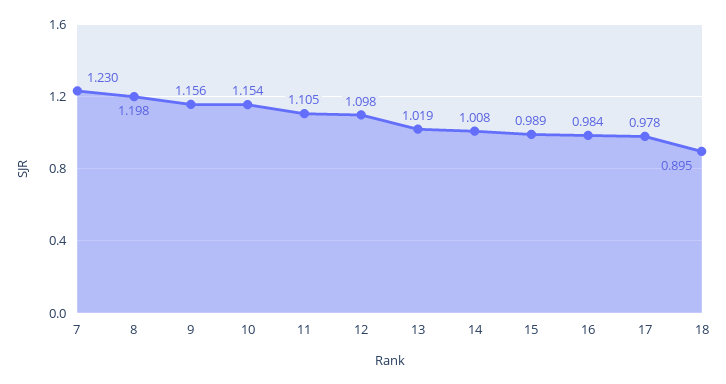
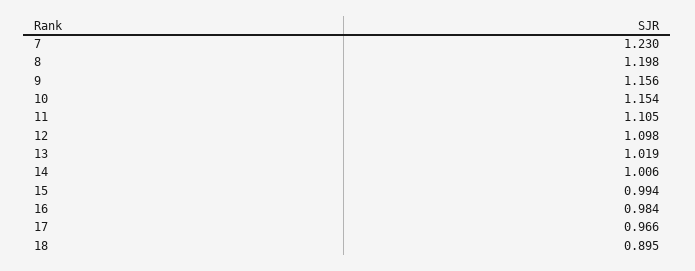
  {
    "7": 1.23,
    "8": 1.198,
    "9": 1.156,
    "10": 1.154,
    "11": 1.105,
    "12": 1.098,
    "13": 1.019,
-   "14": 1.008,
+   "14": 1.006,
-   "15": 0.989,
+   "15": 0.994,
    "16": 0.984,
-   "17": 0.978,
+   "17": 0.966,
    "18": 0.895
  }

